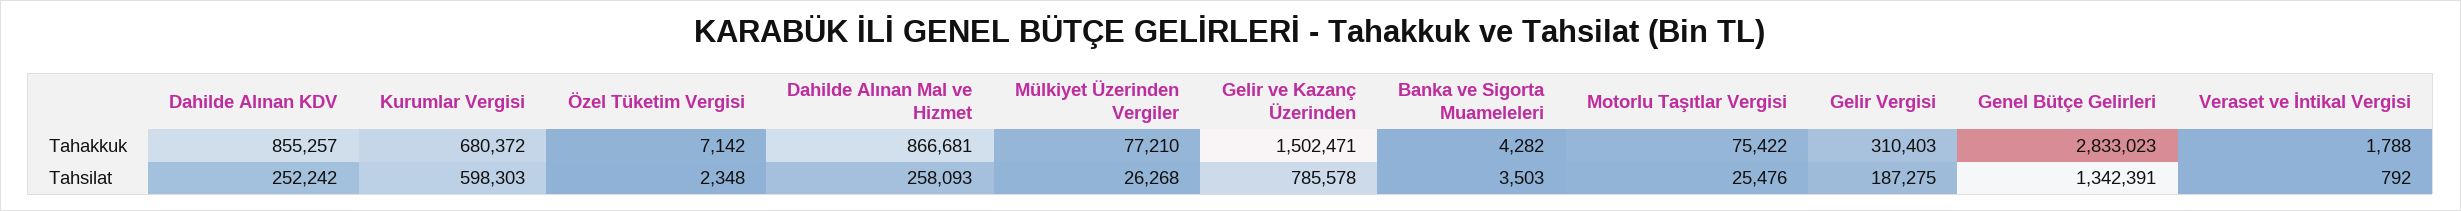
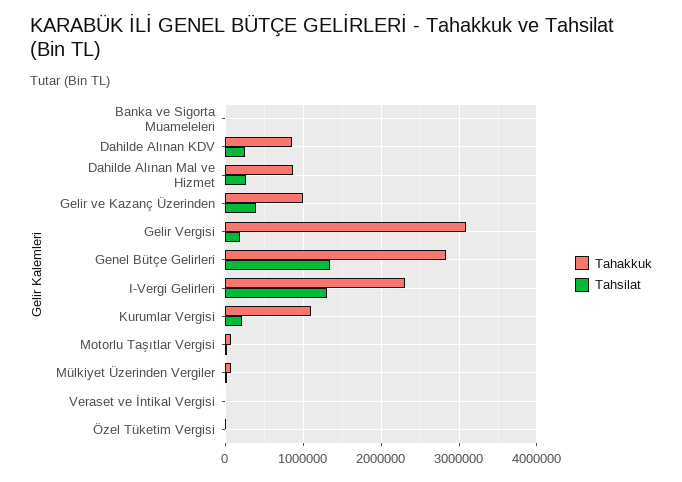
  {
    "Tahakkuk": {
      "Dahilde Alınan KDV": 855257,
-     "Kurumlar Vergisi": 680372,
+     "Kurumlar Vergisi": 1100000,
      "Özel Tüketim Vergisi": 7142,
      "Dahilde Alınan Mal ve Hizmet": 866681,
      "Mülkiyet Üzerinden Vergiler": 77210,
-     "Gelir ve Kazanç Üzerinden": 1502471,
+     "Gelir ve Kazanç Üzerinden": 1000000,
      "Banka ve Sigorta Muameleleri": 4282,
      "Motorlu Taşıtlar Vergisi": 75422,
-     "Gelir Vergisi": 310403,
+     "Gelir Vergisi": 3100000,
      "Genel Bütçe Gelirleri": 2833023,
-     "Veraset ve İntikal Vergisi": 1788
+     "Veraset ve İntikal Vergisi": 1788,
+     "I-Vergi Gelirleri": 2300000
    },
    "Tahsilat": {
      "Dahilde Alınan KDV": 252242,
-     "Kurumlar Vergisi": 598303,
+     "Kurumlar Vergisi": 200000,
      "Özel Tüketim Vergisi": 2348,
      "Dahilde Alınan Mal ve Hizmet": 258093,
      "Mülkiyet Üzerinden Vergiler": 26268,
-     "Gelir ve Kazanç Üzerinden": 785578,
+     "Gelir ve Kazanç Üzerinden": 400000,
      "Banka ve Sigorta Muameleleri": 3503,
      "Motorlu Taşıtlar Vergisi": 25476,
      "Gelir Vergisi": 187275,
      "Genel Bütçe Gelirleri": 1342391,
-     "Veraset ve İntikal Vergisi": 792
+     "Veraset ve İntikal Vergisi": 792,
+     "I-Vergi Gelirleri": 1300000
    }
  }

